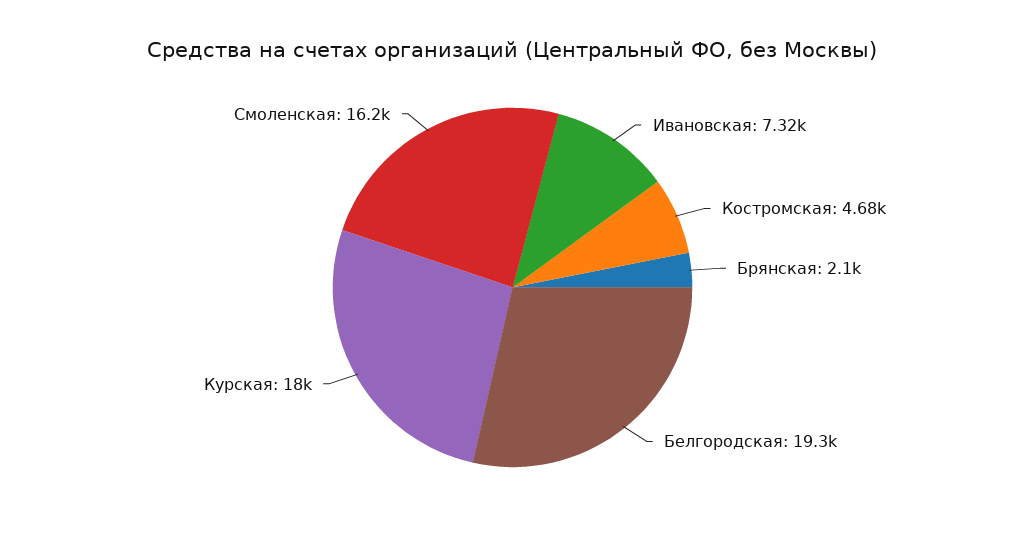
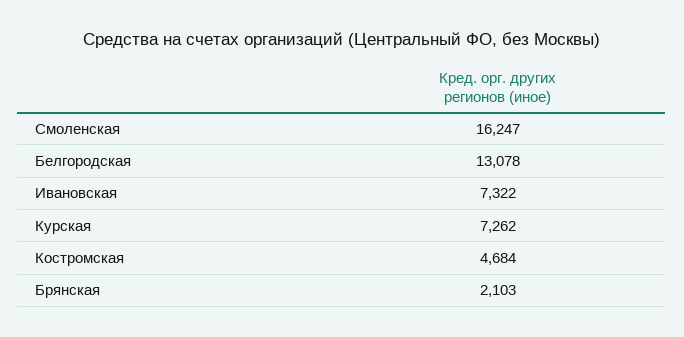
  {
    "Ивановская": 7322,
    "Костромская": 4684,
    "Брянская": 2103,
-   "Белгородская": 19300,
+   "Белгородская": 13078,
-   "Курская": 18000,
+   "Курская": 7262,
    "Смоленская": 16247
  }

